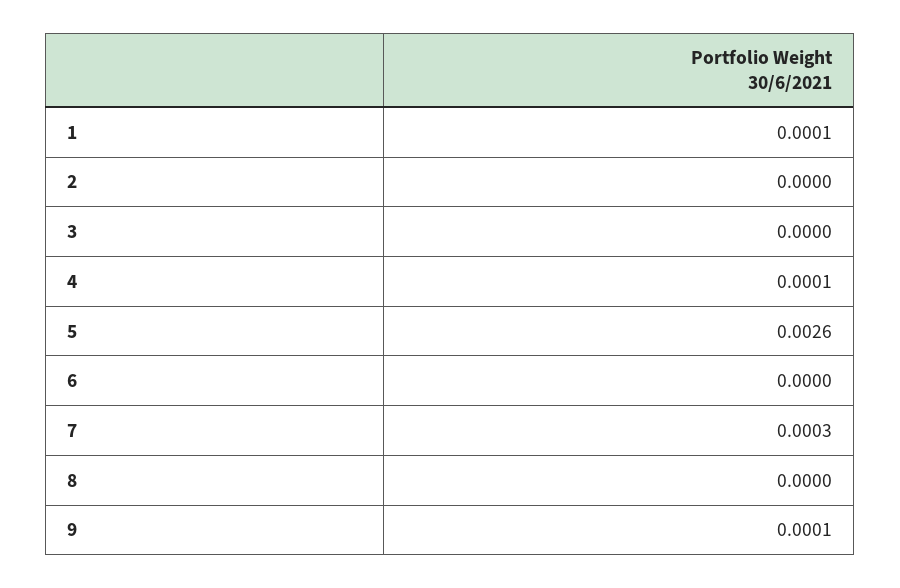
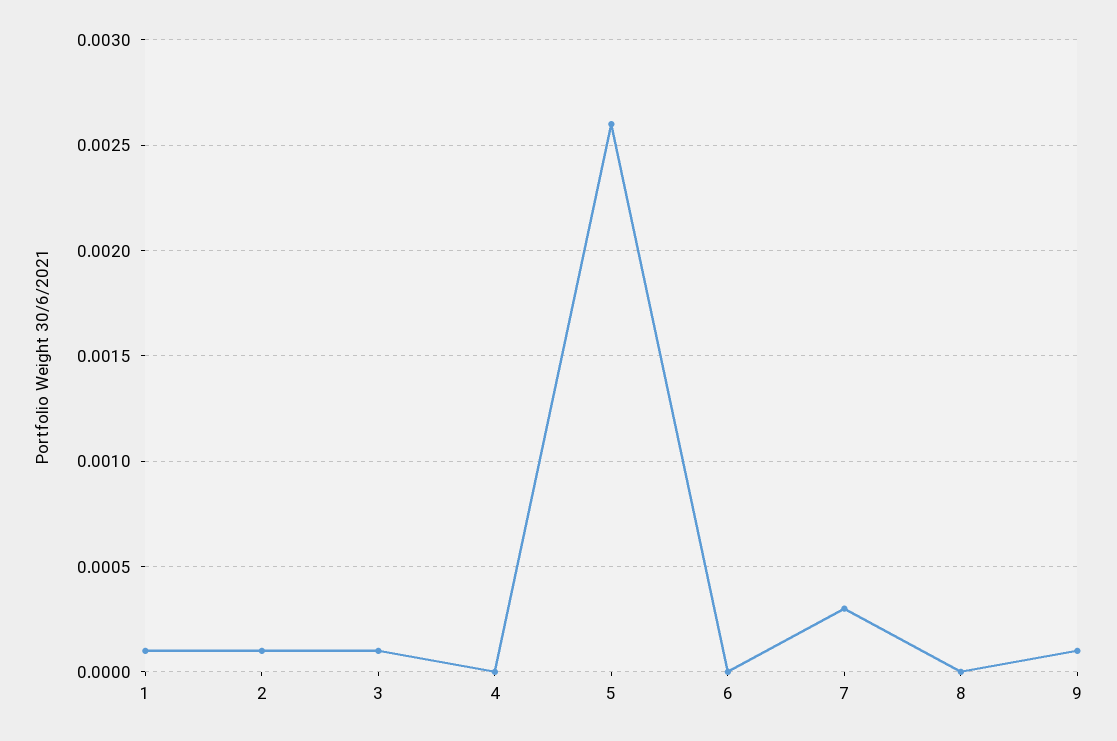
  {
    "1": 0.0001,
-   "2": 0,
+   "2": 0.0001,
-   "3": 0,
+   "3": 0.0001,
-   "4": 0.0001,
+   "4": 0,
    "5": 0.0026,
    "6": 0,
    "7": 0.0003,
    "8": 0,
    "9": 0.0001
  }

